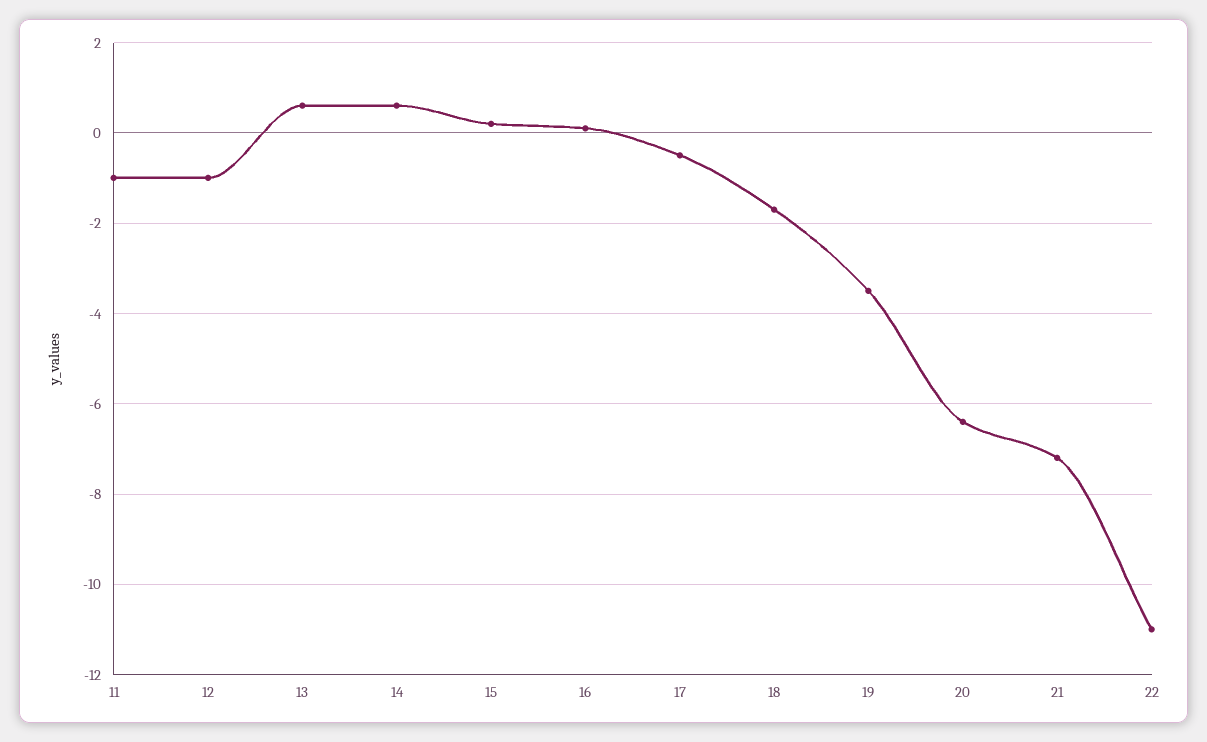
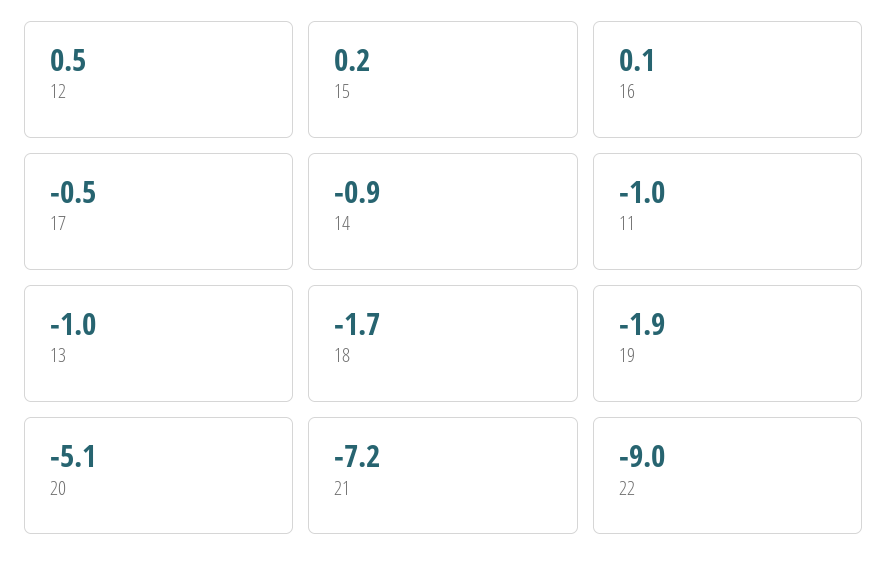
  {
    "11": -1,
-   "12": -1,
+   "12": 0.5,
-   "13": 0.5,
+   "13": -1,
-   "14": 0.5,
+   "14": -0.9,
    "15": 0.2,
    "16": 0.1,
    "17": -0.5,
    "18": -1.7,
-   "19": -3.5,
+   "19": -1.9,
-   "20": -6.5,
+   "20": -5.1,
    "21": -7.2,
-   "22": -11
+   "22": -9
  }

